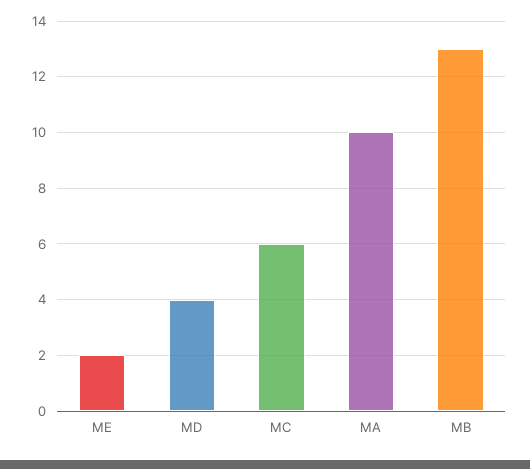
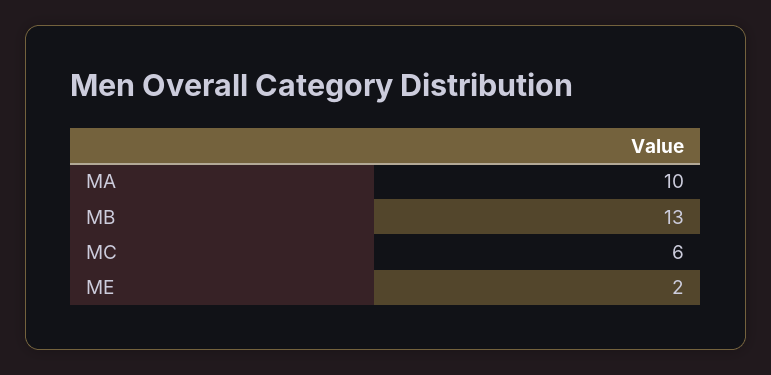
  {
    "ME": 2,
-   "MD": 4,
    "MC": 6,
    "MA": 10,
    "MB": 13
  }

